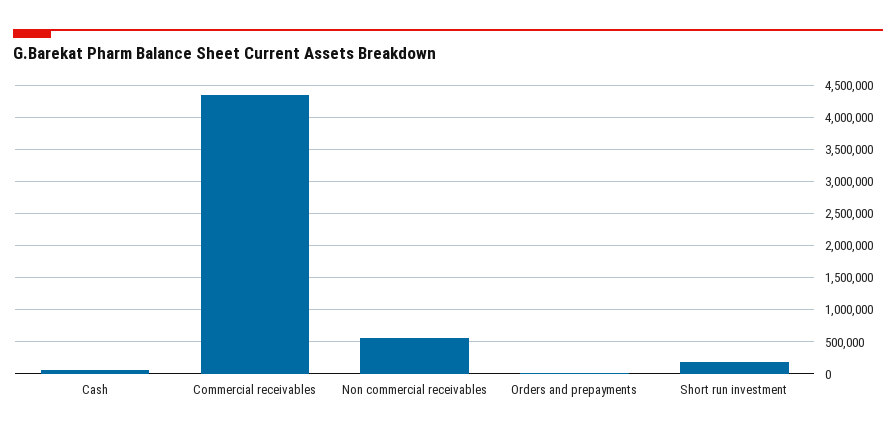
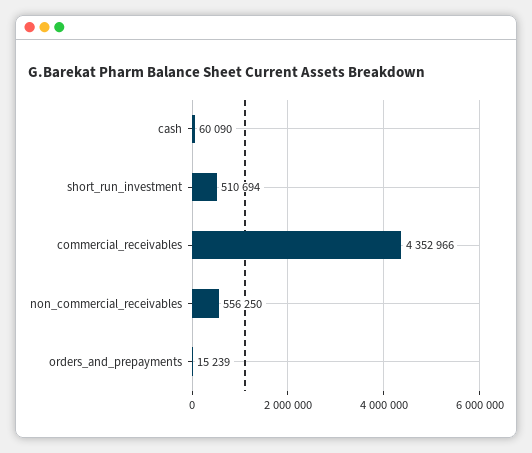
  {
    "Cash": 60090,
    "Commercial receivables": 4352966,
    "Non commercial receivables": 556250,
    "Orders and prepayments": 15239,
-   "Short run investment": 200000
+   "Short run investment": 510694
  }

